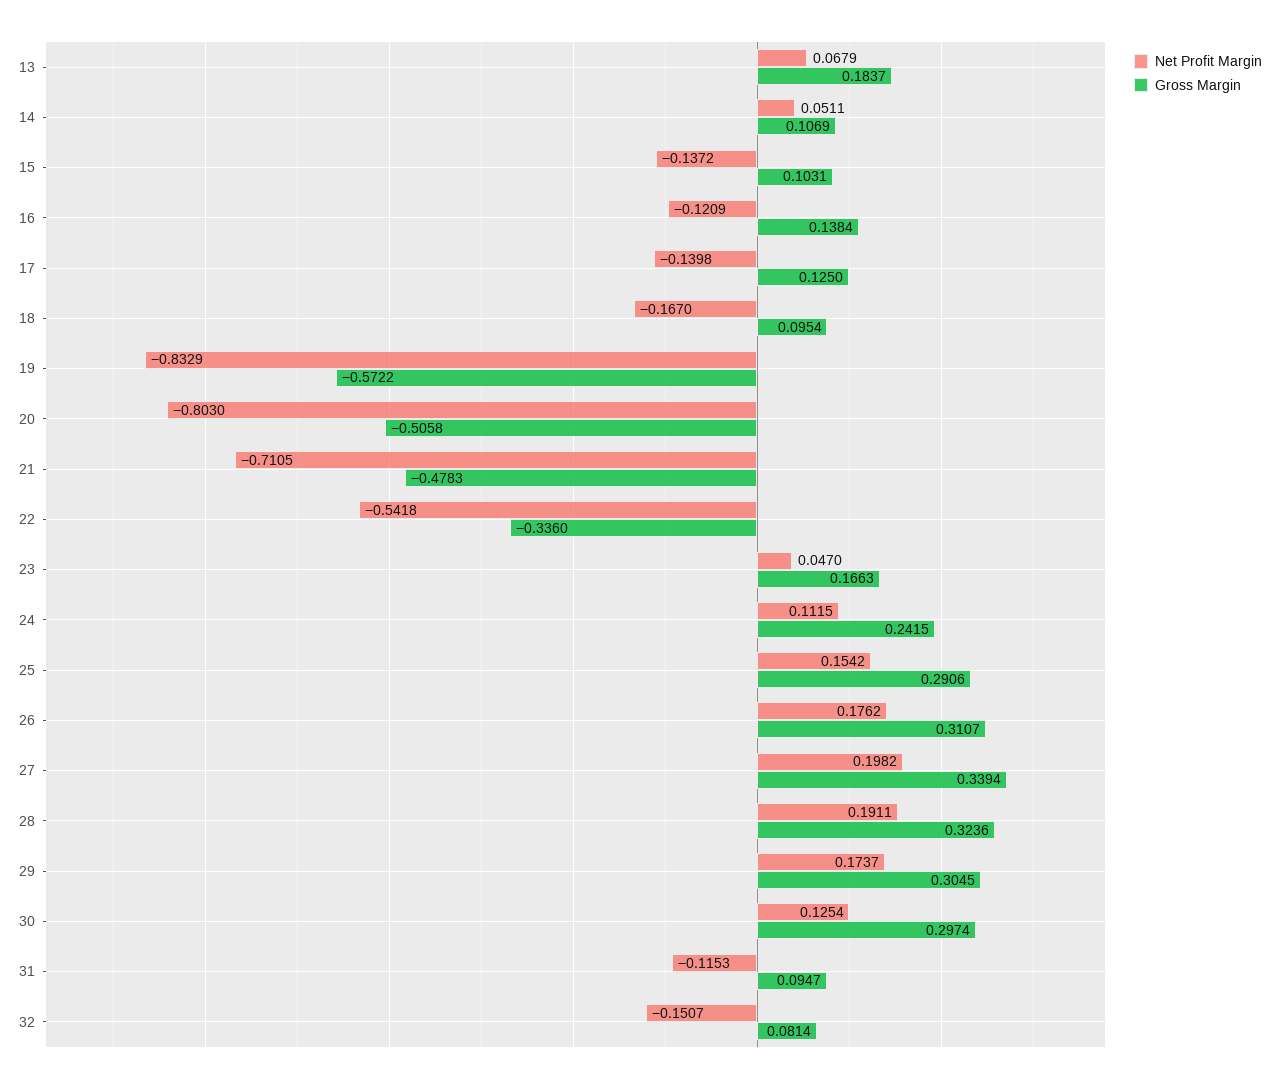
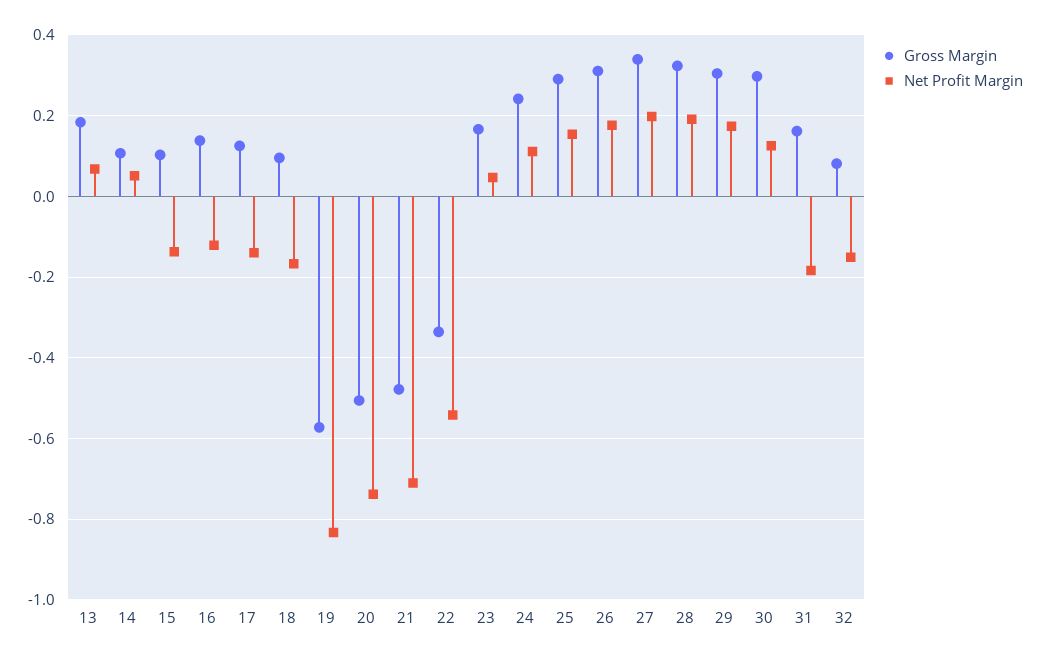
  {
    "Net Profit Margin": {
      "13": 0.0679,
      "14": 0.0511,
      "15": -0.1372,
      "16": -0.1209,
      "17": -0.1398,
      "18": -0.167,
      "19": -0.8329,
-     "20": -0.803,
+     "20": -0.74,
      "21": -0.7105,
      "22": -0.5418,
      "23": 0.047,
      "24": 0.1115,
      "25": 0.1542,
      "26": 0.1762,
      "27": 0.1982,
      "28": 0.1911,
      "29": 0.1737,
      "30": 0.1254,
-     "31": -0.1153,
+     "31": -0.18,
      "32": -0.1507
    },
    "Gross Margin": {
      "13": 0.1837,
      "14": 0.1069,
      "15": 0.1031,
      "16": 0.1384,
      "17": 0.125,
      "18": 0.0954,
      "19": -0.5722,
      "20": -0.5058,
      "21": -0.4783,
      "22": -0.336,
      "23": 0.1663,
      "24": 0.2415,
      "25": 0.2906,
      "26": 0.3107,
      "27": 0.3394,
      "28": 0.3236,
      "29": 0.3045,
      "30": 0.2974,
-     "31": 0.0947,
+     "31": 0.16,
      "32": 0.0814
    }
  }

